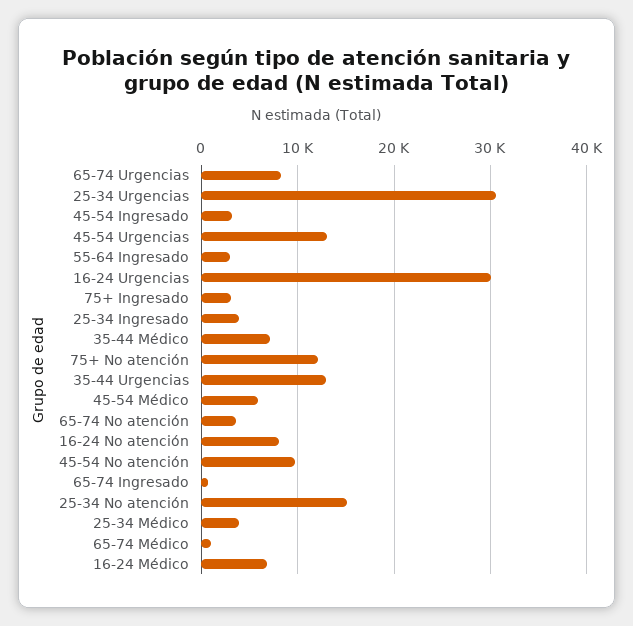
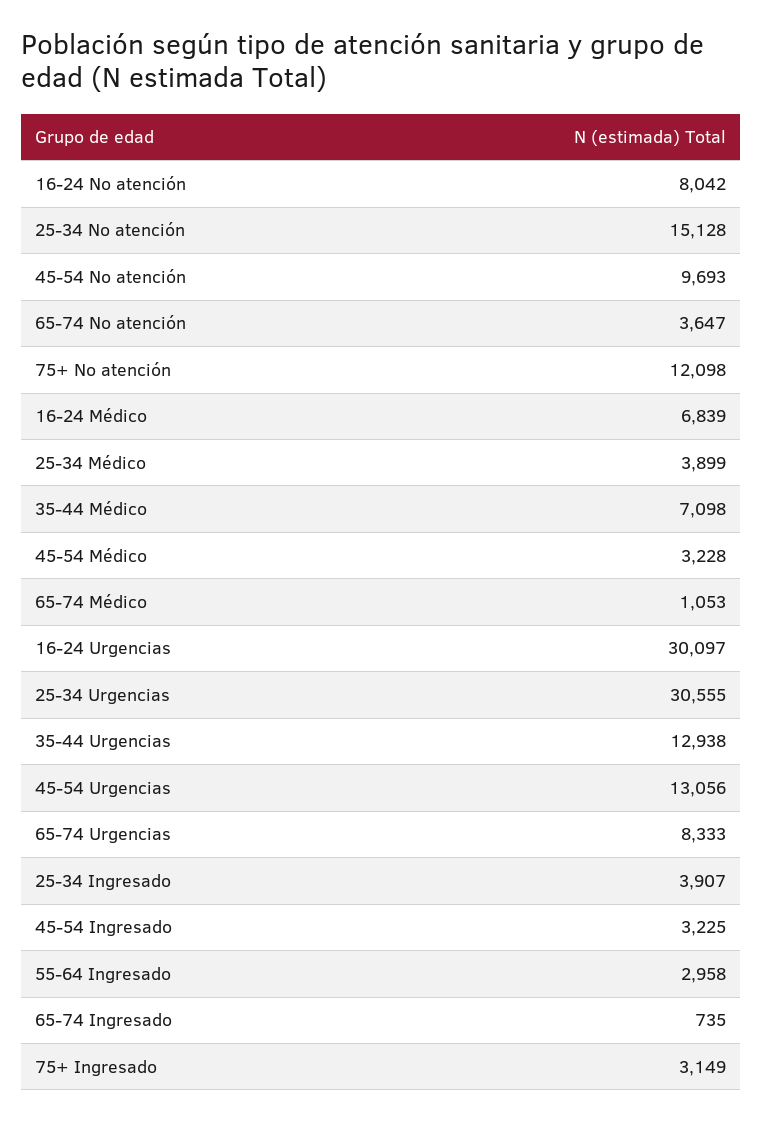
  {
    "65-74 Urgencias": 8333,
    "25-34 Urgencias": 30555,
    "45-54 Ingresado": 3225,
    "45-54 Urgencias": 13056,
    "55-64 Ingresado": 2958,
    "16-24 Urgencias": 30097,
    "75+ Ingresado": 3149,
    "25-34 Ingresado": 3907,
    "35-44 Médico": 7098,
    "75+ No atención": 12098,
    "35-44 Urgencias": 12938,
-   "45-54 Médico": 6000,
+   "45-54 Médico": 3228,
    "65-74 No atención": 3647,
    "16-24 No atención": 8042,
    "45-54 No atención": 9693,
    "65-74 Ingresado": 735,
    "25-34 No atención": 15128,
    "25-34 Médico": 3899,
    "65-74 Médico": 1053,
    "16-24 Médico": 6839
  }

